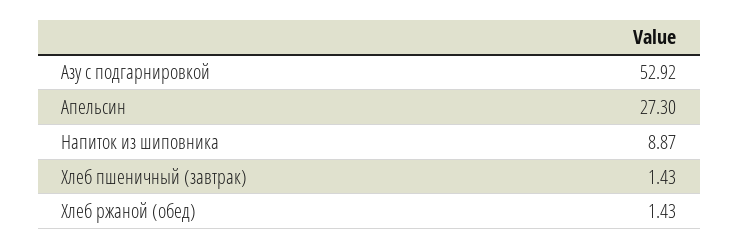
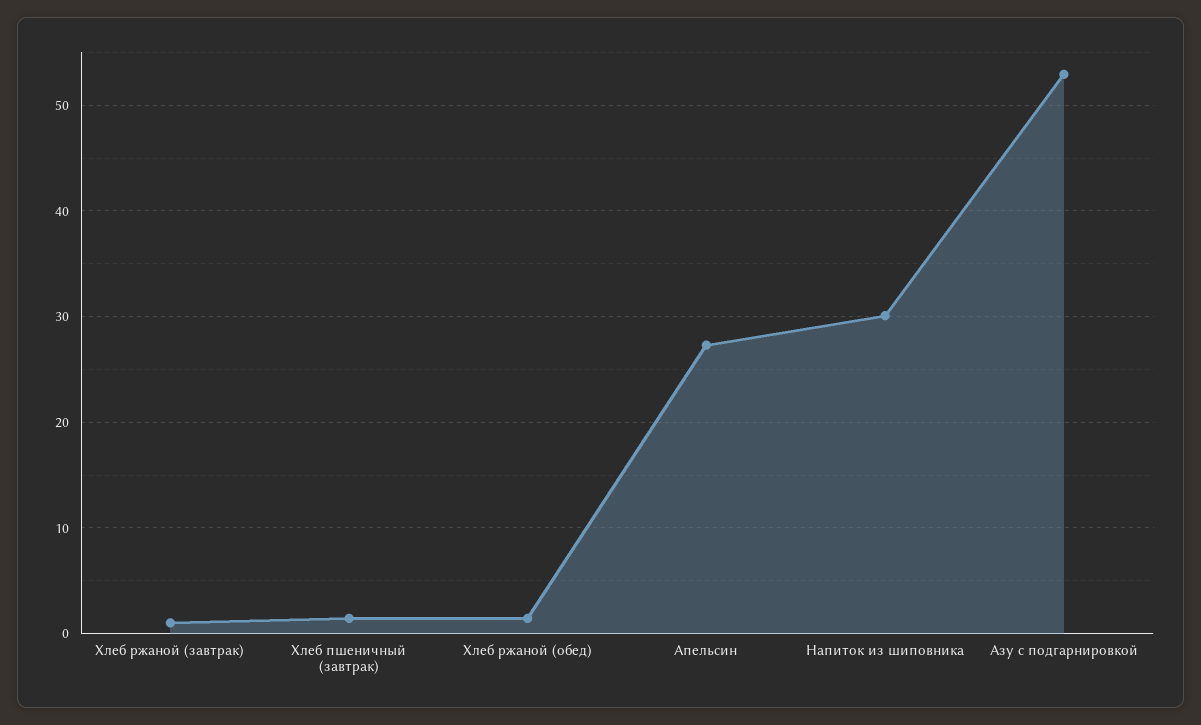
  {
    "Азу с подгарнировкой": 52.92,
    "Апельсин": 27.3,
-   "Напиток из шиповника": 8.87,
+   "Напиток из шиповника": 30,
    "Хлеб пшеничный (завтрак)": 1.43,
-   "Хлеб ржаной (обед)": 1.43
+   "Хлеб ржаной (обед)": 1.43,
+   "Хлеб ржаной (завтрак)": 1
  }

